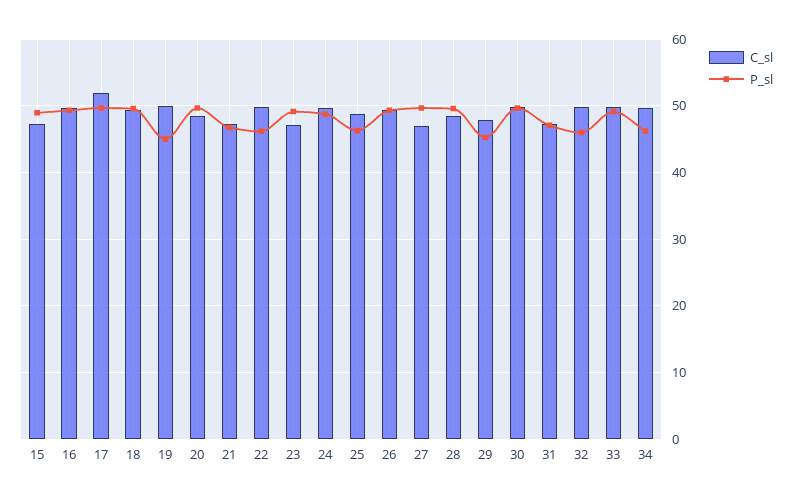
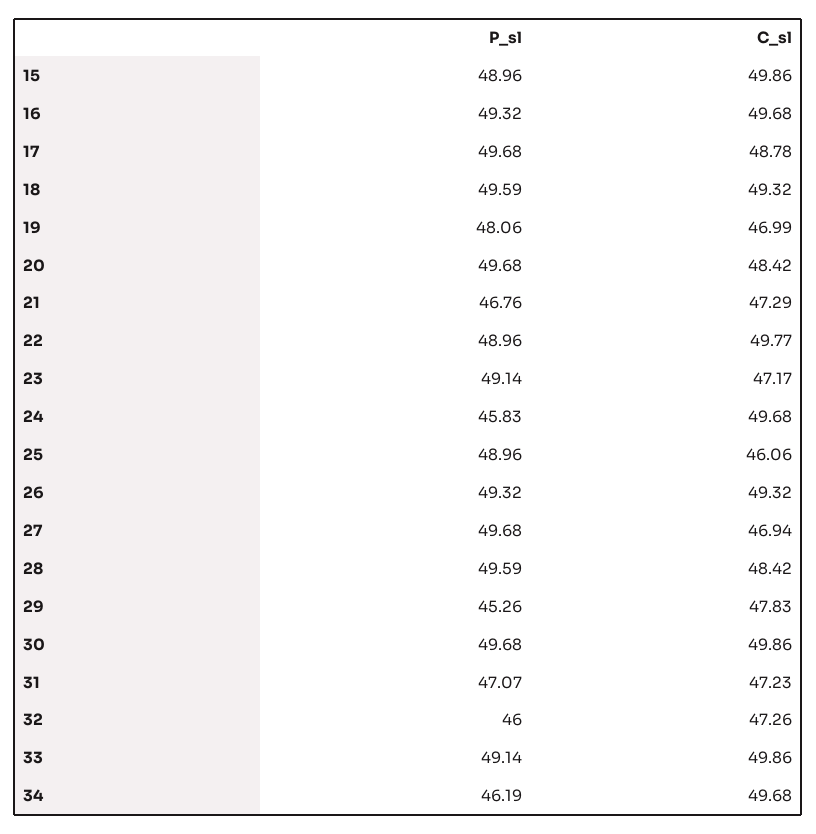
  {
    "C_sl": {
-     "15": 47,
+     "15": 49.86,
      "16": 49.68,
-     "17": 52,
+     "17": 48.78,
      "18": 49.32,
-     "19": 50,
+     "19": 46.99,
      "20": 48.42,
      "21": 47.29,
      "22": 49.77,
      "23": 47.17,
      "24": 49.68,
-     "25": 49,
+     "25": 46.06,
      "26": 49.32,
      "27": 46.94,
      "28": 48.42,
      "29": 47.83,
      "30": 49.86,
      "31": 47.23,
-     "32": 50,
+     "32": 47.26,
      "33": 49.86,
      "34": 49.68
    },
    "P_sl": {
      "15": 48.96,
      "16": 49.32,
      "17": 49.68,
      "18": 49.59,
-     "19": 45,
+     "19": 48.06,
      "20": 49.68,
      "21": 46.76,
-     "22": 46,
+     "22": 48.96,
      "23": 49.14,
-     "24": 49,
+     "24": 45.83,
-     "25": 46,
+     "25": 48.96,
      "26": 49.32,
      "27": 49.68,
      "28": 49.59,
      "29": 45.26,
      "30": 49.68,
      "31": 47.07,
      "32": 46,
      "33": 49.14,
      "34": 46.19
    }
  }

